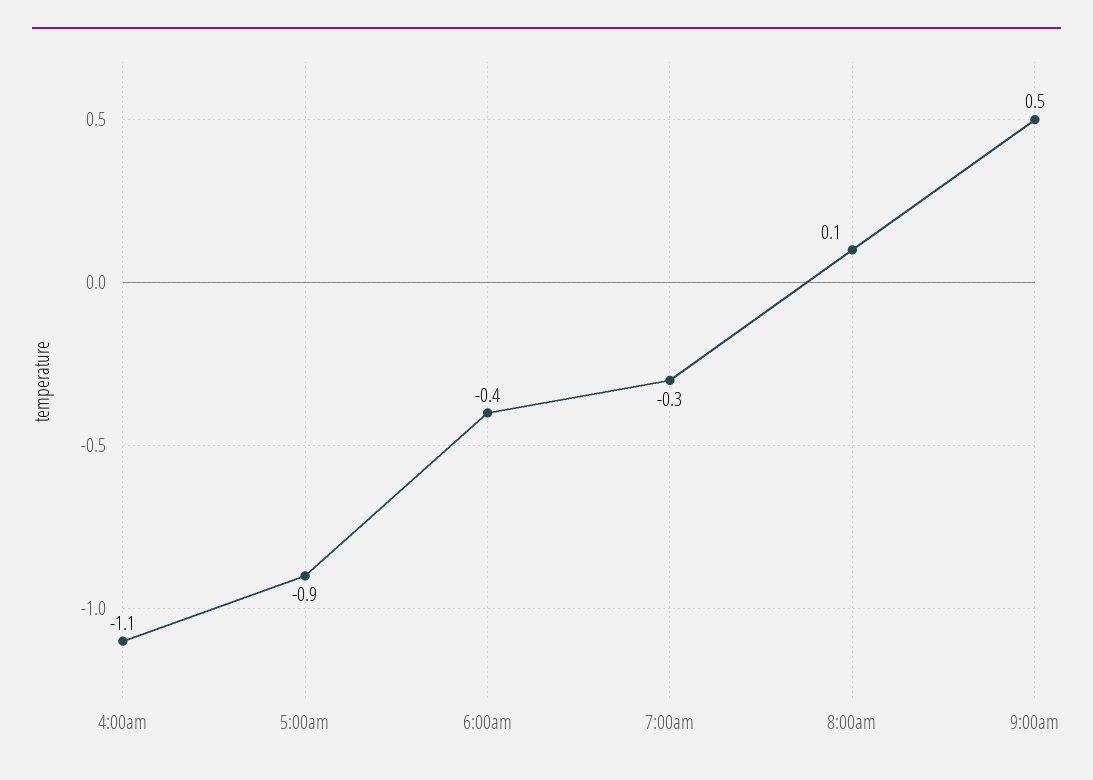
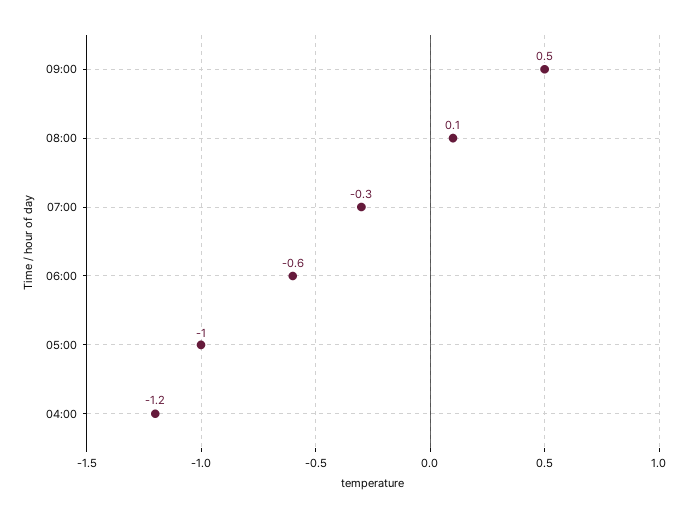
  {
-   "4:00am": -1.1,
+   "4:00am": -1.2,
-   "5:00am": -0.9,
+   "5:00am": -1,
-   "6:00am": -0.4,
+   "6:00am": -0.6,
    "7:00am": -0.3,
    "8:00am": 0.1,
    "9:00am": 0.5
  }

